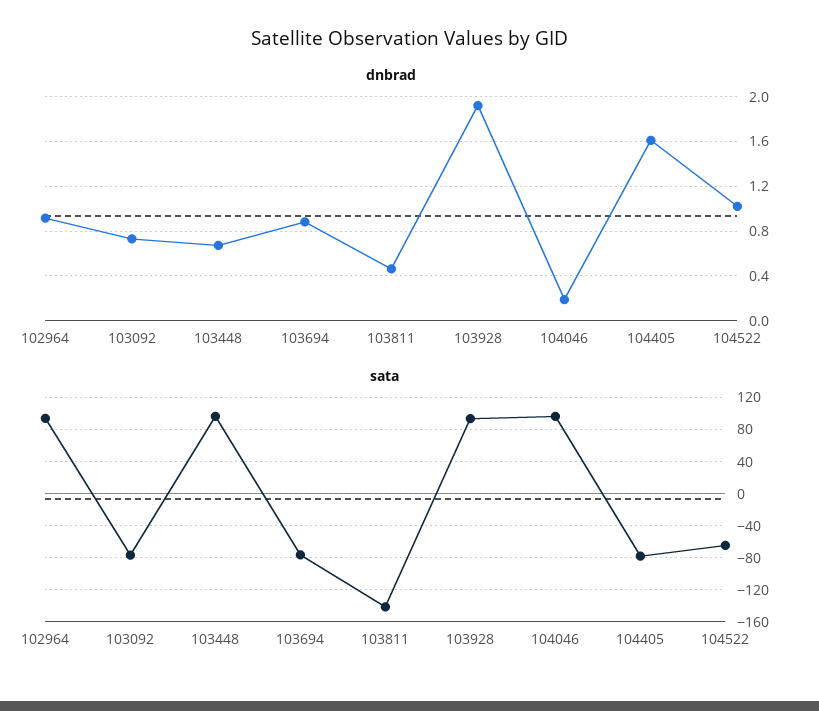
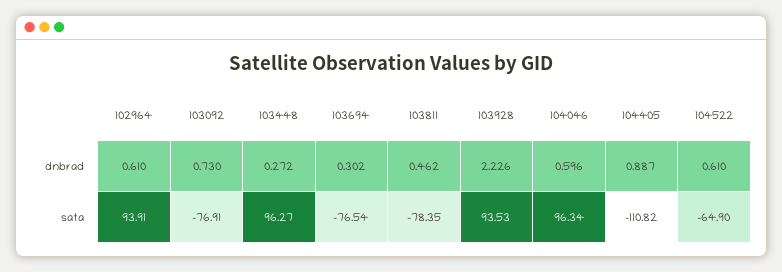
  {
    "dnbrad": {
-     "102964": 0.9,
+     "102964": 0.61,
      "103092": 0.73,
-     "103448": 0.7,
+     "103448": 0.272,
-     "103694": 0.9,
+     "103694": 0.302,
      "103811": 0.462,
-     "103928": 1.9,
+     "103928": 2.226,
-     "104046": 0.2,
+     "104046": 0.596,
-     "104405": 1.6,
+     "104405": 0.887,
-     "104522": 1
+     "104522": 0.61
    },
    "sata": {
      "102964": 93.91,
      "103092": -76.91,
      "103448": 96.27,
      "103694": -76.54,
-     "103811": -140,
+     "103811": -78.35,
      "103928": 93.53,
      "104046": 96.34,
-     "104405": -80,
+     "104405": -110.82,
      "104522": -64.9
    }
  }

